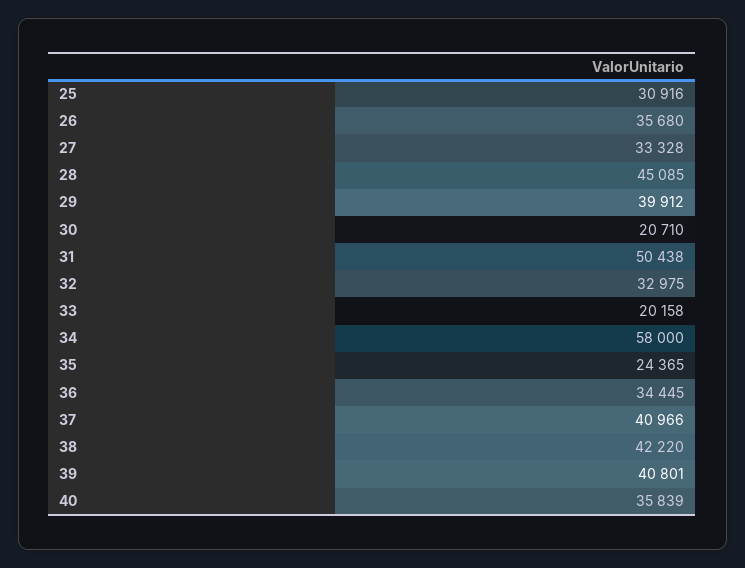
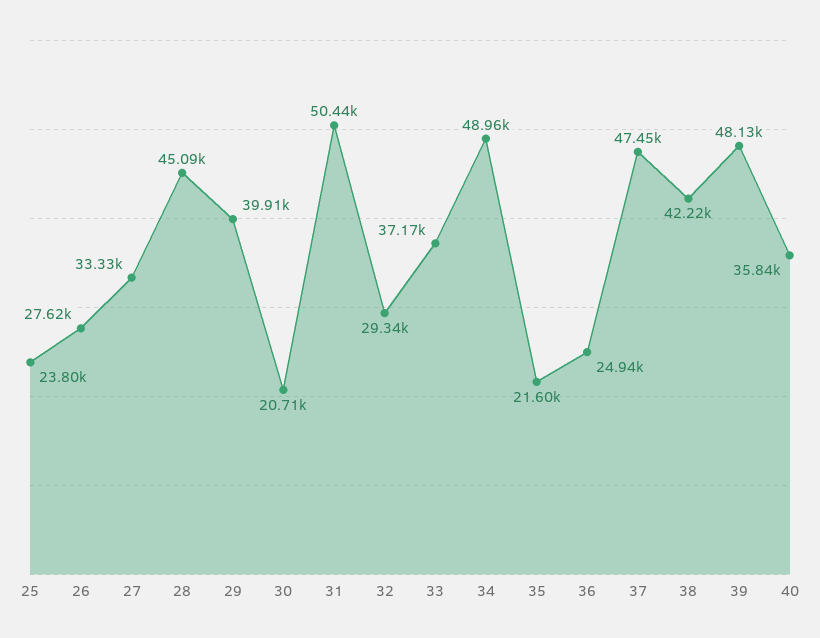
  {
-   "25": 30916,
+   "25": 23800,
-   "26": 35680,
+   "26": 27620,
    "27": 33328,
    "28": 45085,
    "29": 39912,
    "30": 20710,
    "31": 50438,
-   "32": 32975,
+   "32": 29340,
-   "33": 20158,
+   "33": 37170,
-   "34": 58000,
+   "34": 48960,
-   "35": 24365,
+   "35": 21600,
-   "36": 34445,
+   "36": 24940,
-   "37": 40966,
+   "37": 47450,
    "38": 42220,
-   "39": 40801,
+   "39": 48130,
    "40": 35839
  }

